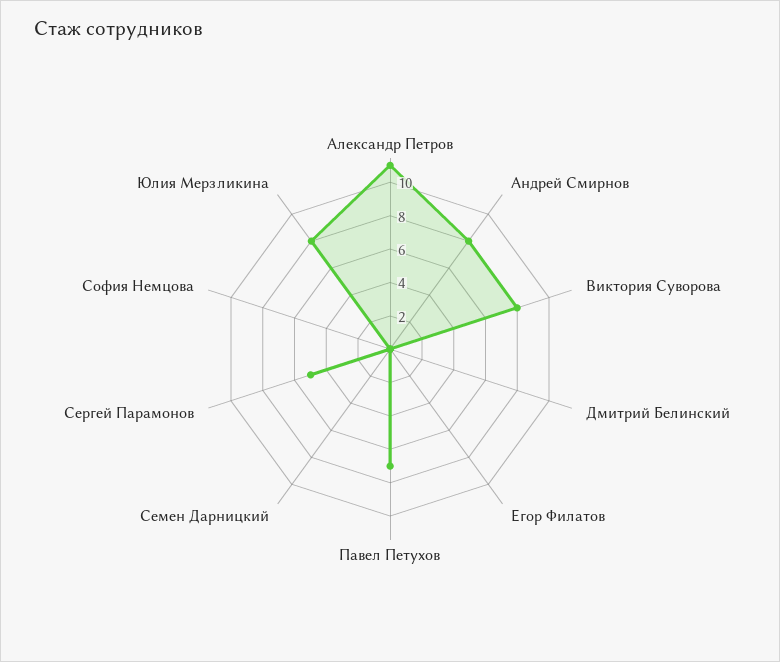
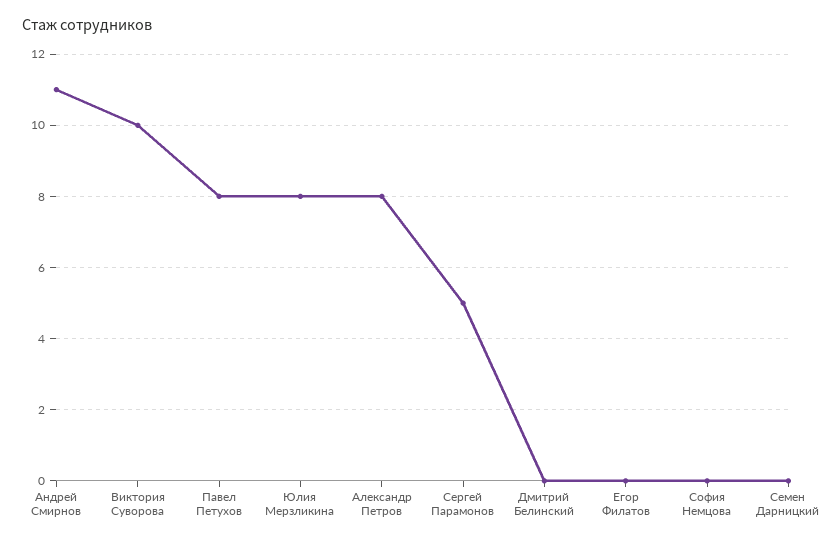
  {
-   "Александр Петров": 11,
+   "Александр Петров": 8,
-   "Андрей Смирнов": 8,
+   "Андрей Смирнов": 11,
-   "Виктория Суворова": 8,
+   "Виктория Суворова": 10,
    "Дмитрий Белинский": 0,
    "Егор Филатов": 0,
-   "Павел Петухов": 7,
+   "Павел Петухов": 8,
    "Семен Дарницкий": 0,
    "Сергей Парамонов": 5,
    "София Немцова": 0,
    "Юлия Мерзликина": 8
  }

